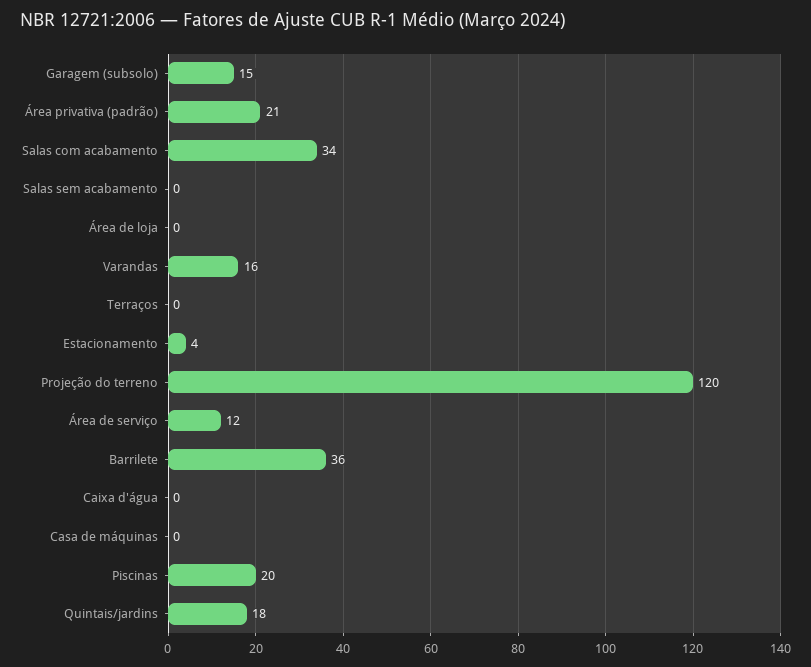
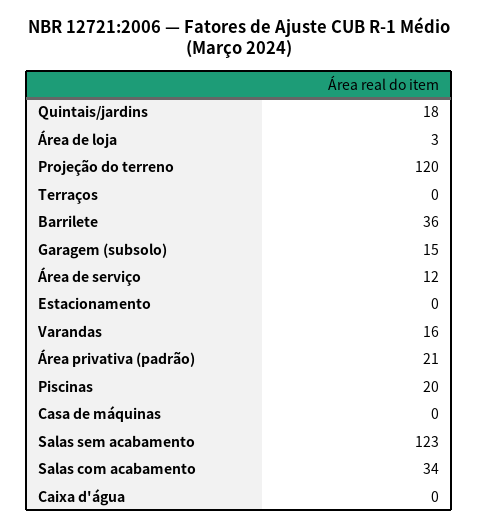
  {
    "Garagem (subsolo)": 15,
    "Área privativa (padrão)": 21,
    "Salas com acabamento": 34,
-   "Salas sem acabamento": 0,
+   "Salas sem acabamento": 123,
-   "Área de loja": 0,
+   "Área de loja": 3,
    "Varandas": 16,
    "Terraços": 0,
-   "Estacionamento": 4,
+   "Estacionamento": 0,
    "Projeção do terreno": 120,
    "Área de serviço": 12,
    "Barrilete": 36,
    "Caixa d'água": 0,
    "Casa de máquinas": 0,
    "Piscinas": 20,
    "Quintais/jardins": 18
  }

